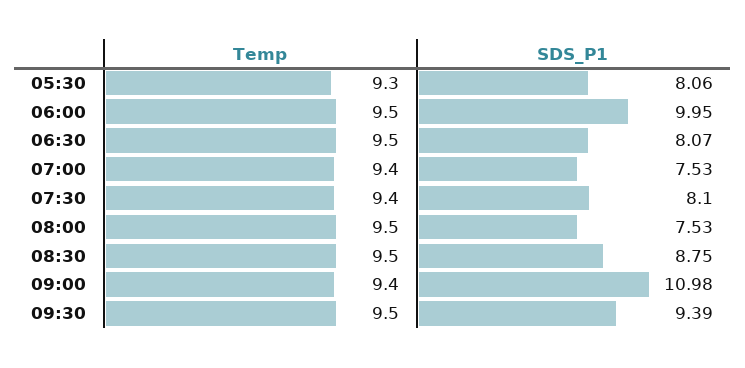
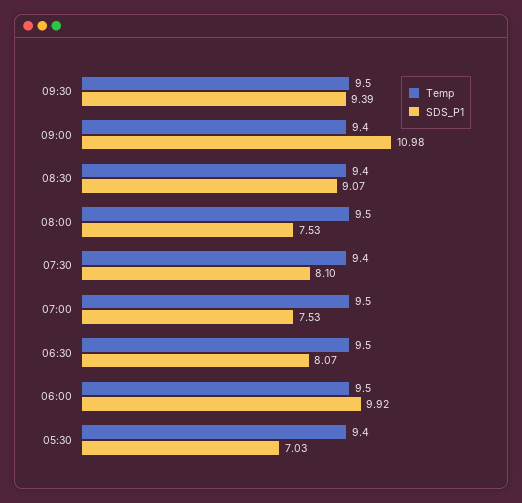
  {
    "Temp": {
-     "05:30": 9.3,
+     "05:30": 9.4,
      "06:00": 9.5,
      "06:30": 9.5,
-     "07:00": 9.4,
+     "07:00": 9.5,
      "07:30": 9.4,
      "08:00": 9.5,
-     "08:30": 9.5,
+     "08:30": 9.4,
      "09:00": 9.4,
      "09:30": 9.5
    },
    "SDS_P1": {
-     "05:30": 8.06,
+     "05:30": 7.03,
-     "06:00": 9.95,
+     "06:00": 9.92,
      "06:30": 8.07,
      "07:00": 7.53,
      "07:30": 8.1,
      "08:00": 7.53,
-     "08:30": 8.75,
+     "08:30": 9.07,
      "09:00": 10.98,
      "09:30": 9.39
    }
  }

